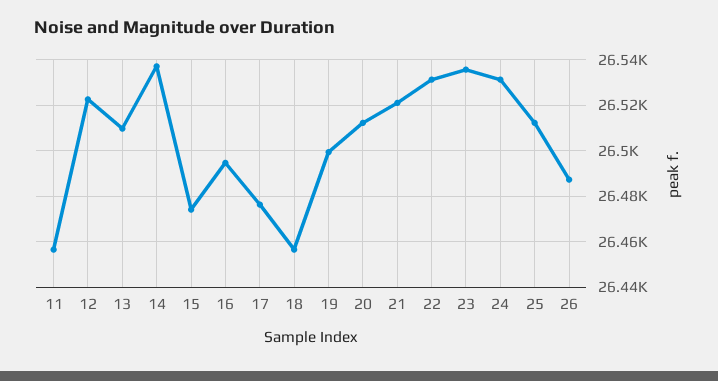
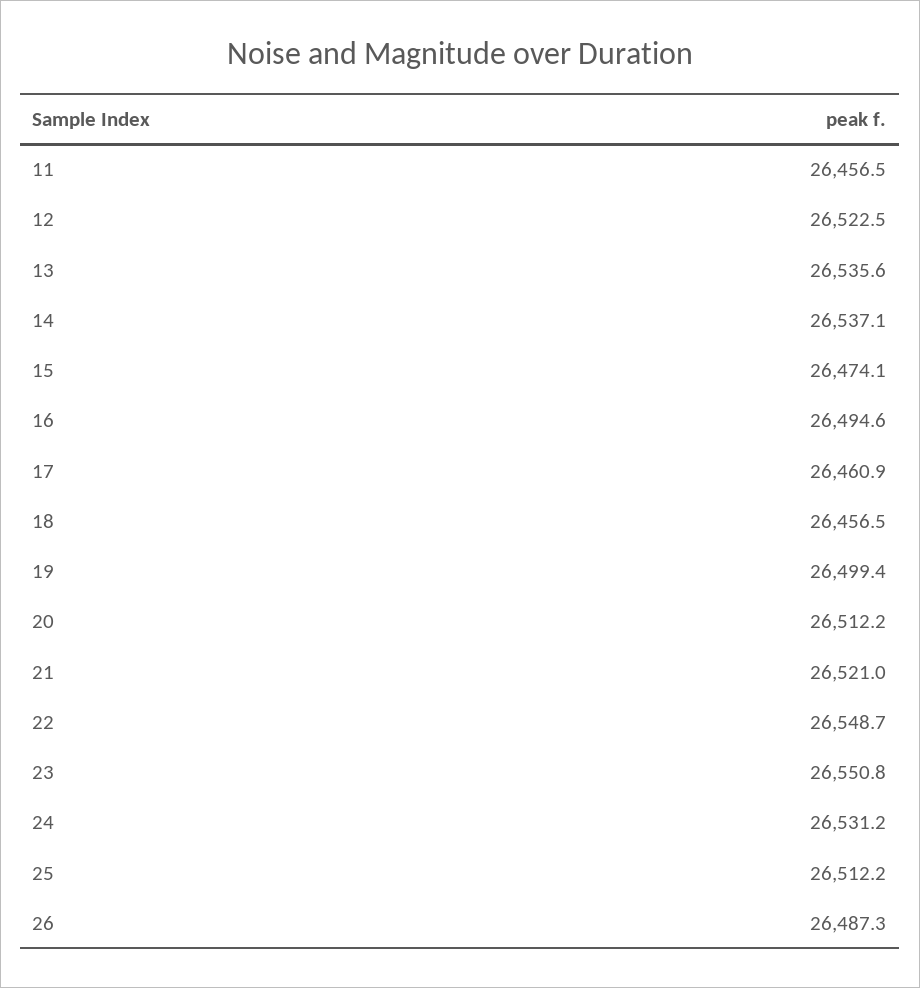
  {
    "11": 26456.5,
    "12": 26522.5,
-   "13": 26510,
+   "13": 26535.6,
    "14": 26537.1,
    "15": 26474.1,
    "16": 26494.6,
-   "17": 26475,
+   "17": 26460.9,
    "18": 26456.5,
    "19": 26499.4,
    "20": 26512.2,
    "21": 26521,
-   "22": 26530,
+   "22": 26548.7,
-   "23": 26535,
+   "23": 26550.8,
    "24": 26531.2,
    "25": 26512.2,
    "26": 26487.3
  }

